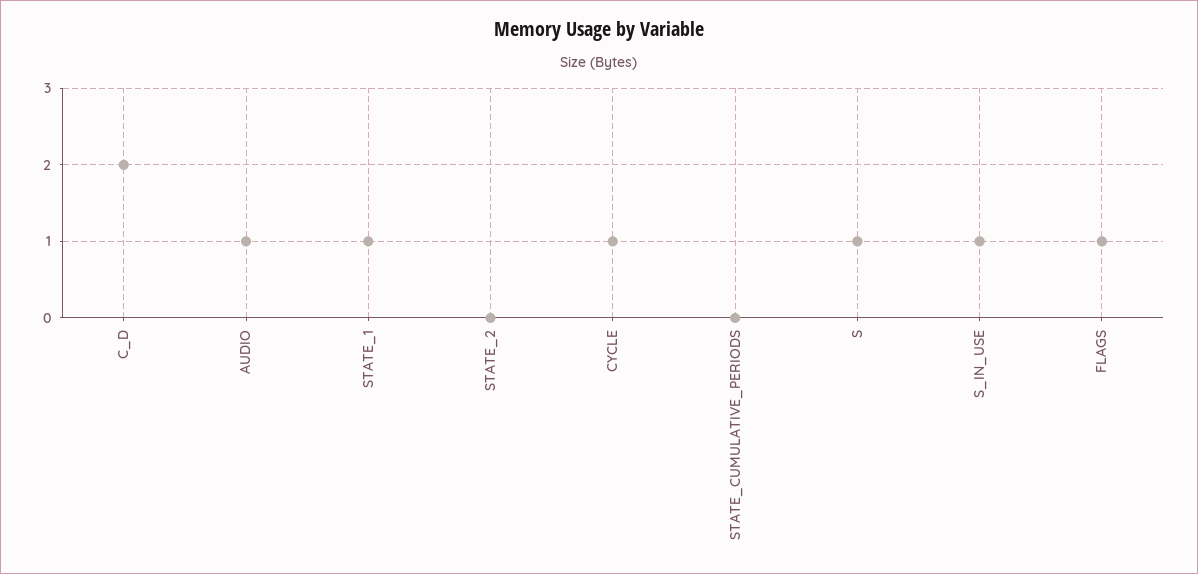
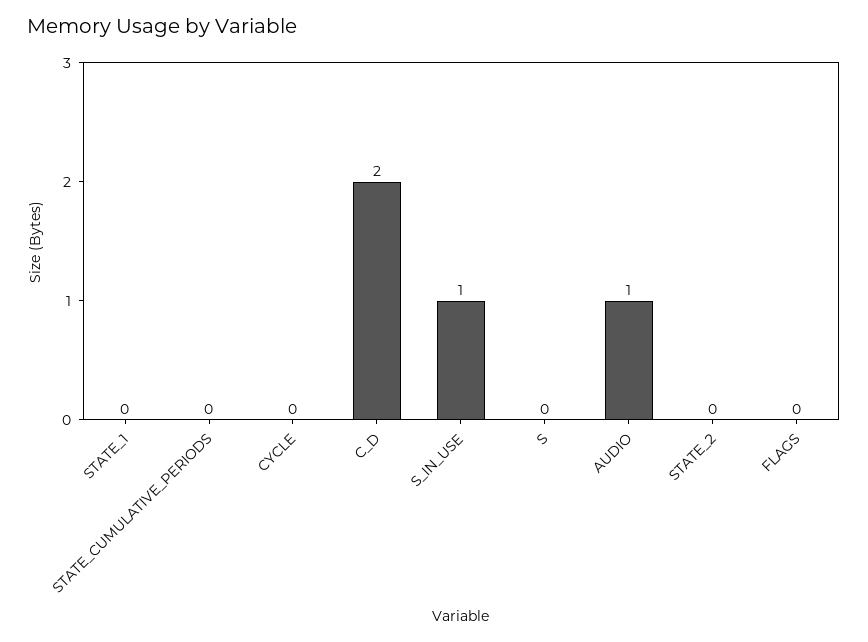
  {
    "C_D": 2,
    "AUDIO": 1,
-   "STATE_1": 1,
+   "STATE_1": 0,
    "STATE_2": 0,
-   "CYCLE": 1,
+   "CYCLE": 0,
    "STATE_CUMULATIVE_PERIODS": 0,
-   "S": 1,
+   "S": 0,
    "S_IN_USE": 1,
-   "FLAGS": 1
+   "FLAGS": 0
  }

